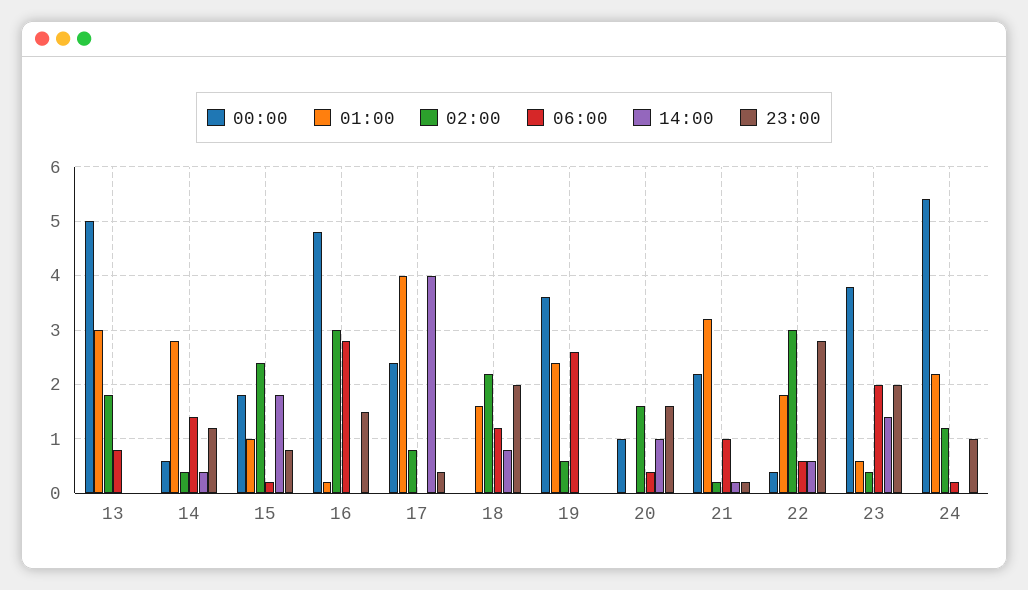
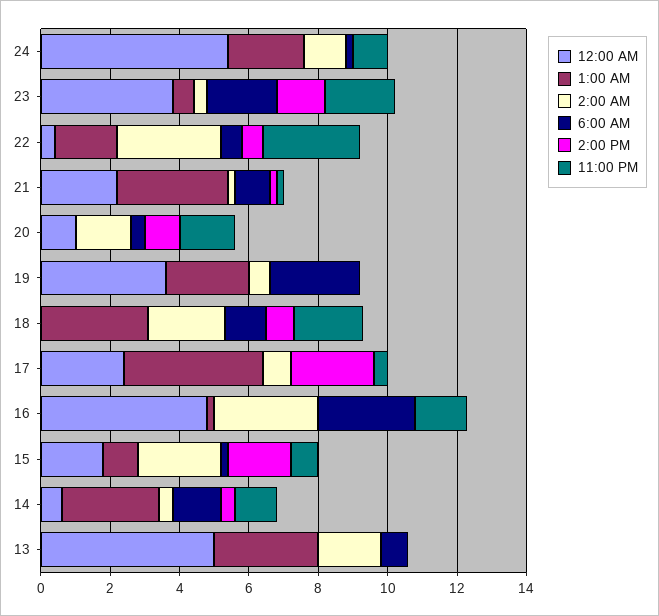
  {
    "00:00": {
      "13": 5,
      "14": 0.5,
      "15": 2,
      "16": 5,
      "17": 2.5,
      "18": 0,
      "19": 3.5,
      "20": 1,
      "21": 2,
      "22": 0.5,
      "23": 4,
      "24": 5.5
    },
    "01:00": {
      "13": 3,
      "14": 3,
      "15": 1,
      "16": 0,
      "17": 4,
-     "18": 1.5,
+     "18": 3,
      "19": 2.5,
      "20": 0,
      "21": 3,
      "22": 2,
      "23": 0.5,
      "24": 2
    },
    "02:00": {
      "13": 2,
      "14": 0.5,
      "15": 2.5,
      "16": 3,
      "17": 1,
      "18": 2,
      "19": 0.5,
      "20": 1.5,
      "21": 0,
      "22": 3,
      "23": 0.5,
      "24": 1
    },
    "06:00": {
      "13": 1,
      "14": 1.5,
      "15": 0,
      "16": 3,
      "17": 0,
      "18": 1,
      "19": 2.5,
      "20": 0.5,
      "21": 1,
      "22": 0.5,
      "23": 2,
      "24": 0
    },
    "14:00": {
      "13": 0,
      "14": 0.5,
      "15": 2,
      "16": 0,
-     "17": 4,
+     "17": 2.5,
      "18": 1,
      "19": 0,
      "20": 1,
      "21": 0,
      "22": 0.5,
      "23": 1.5,
      "24": 0
    },
    "23:00": {
      "13": 0,
      "14": 1,
      "15": 1,
      "16": 1.5,
      "17": 0.5,
      "18": 2,
      "19": 0,
      "20": 1.5,
      "21": 0,
      "22": 3,
      "23": 2,
      "24": 1
    }
  }

